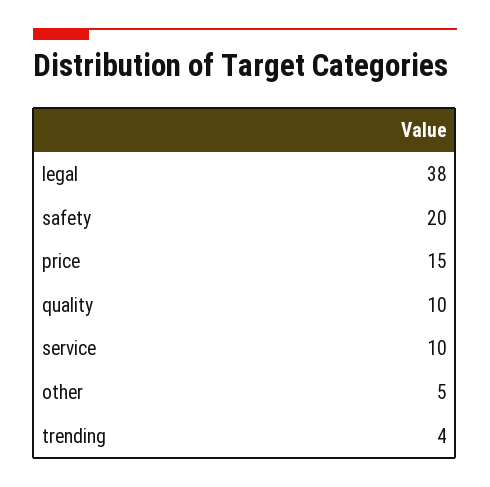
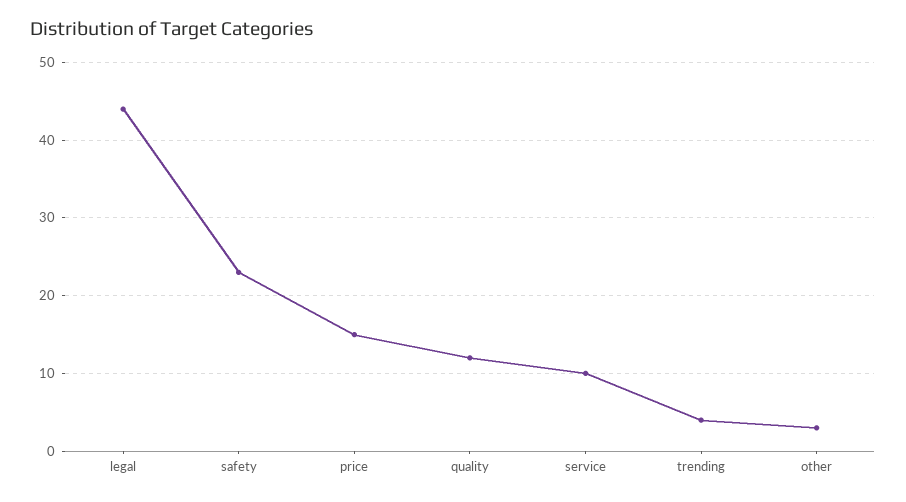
  {
-   "legal": 38,
+   "legal": 44,
-   "safety": 20,
+   "safety": 23,
    "price": 15,
-   "quality": 10,
+   "quality": 12,
    "service": 10,
-   "other": 5,
+   "other": 3,
    "trending": 4
  }

